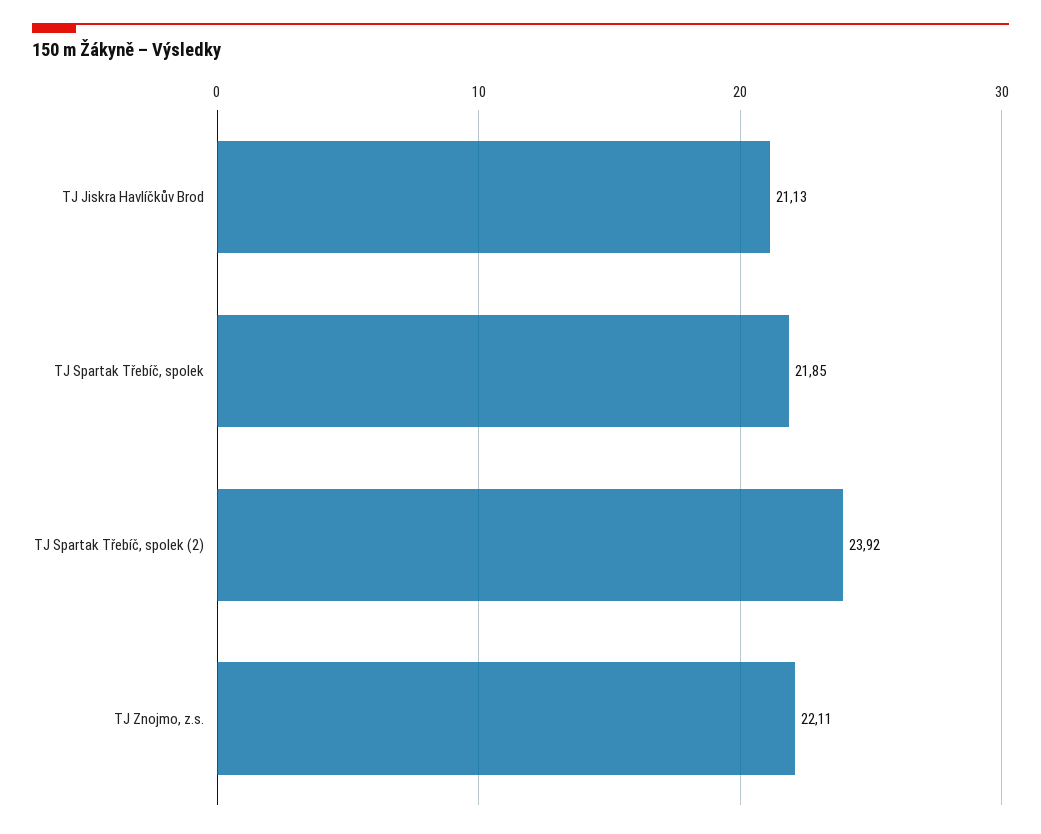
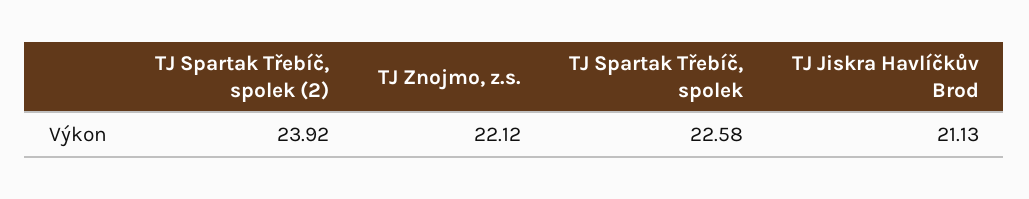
  {
    "TJ Jiskra Havlíčkův Brod": 21.13,
-   "TJ Spartak Třebíč, spolek": 21.85,
+   "TJ Spartak Třebíč, spolek": 22.58,
    "TJ Spartak Třebíč, spolek (2)": 23.92,
-   "TJ Znojmo, z.s.": 22.11
+   "TJ Znojmo, z.s.": 22.12
  }

